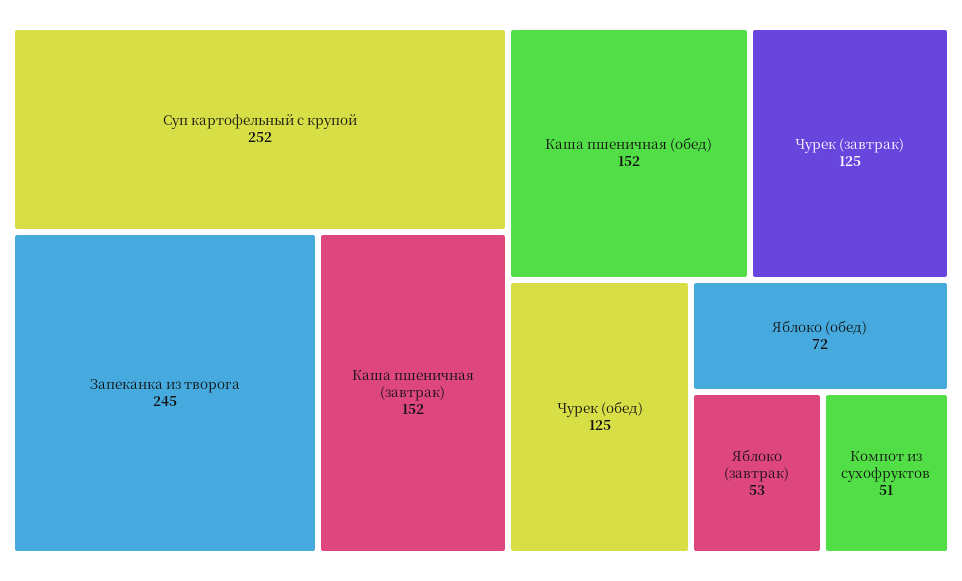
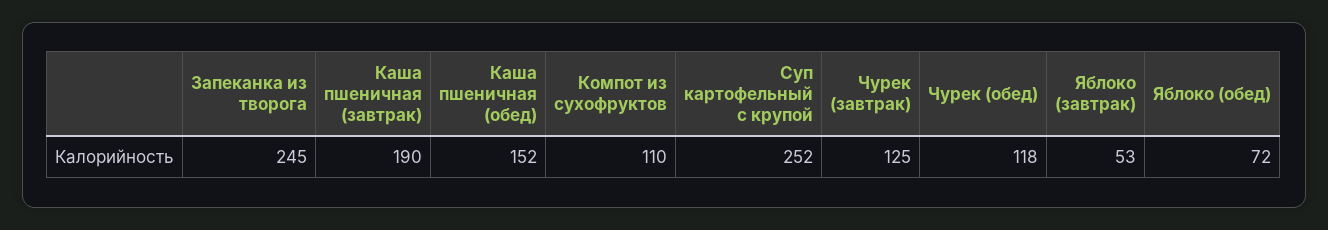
  {
    "Суп картофельный с крупой": 252,
    "Запеканка из творога": 245,
-   "Каша пшеничная (завтрак)": 152,
+   "Каша пшеничная (завтрак)": 190,
    "Каша пшеничная (обед)": 152,
    "Чурек (завтрак)": 125,
-   "Чурек (обед)": 125,
+   "Чурек (обед)": 118,
    "Яблоко (обед)": 72,
    "Яблоко (завтрак)": 53,
-   "Компот из сухофруктов": 51
+   "Компот из сухофруктов": 110
  }

